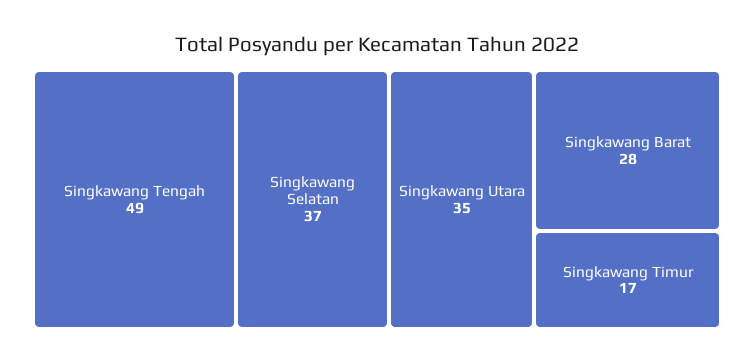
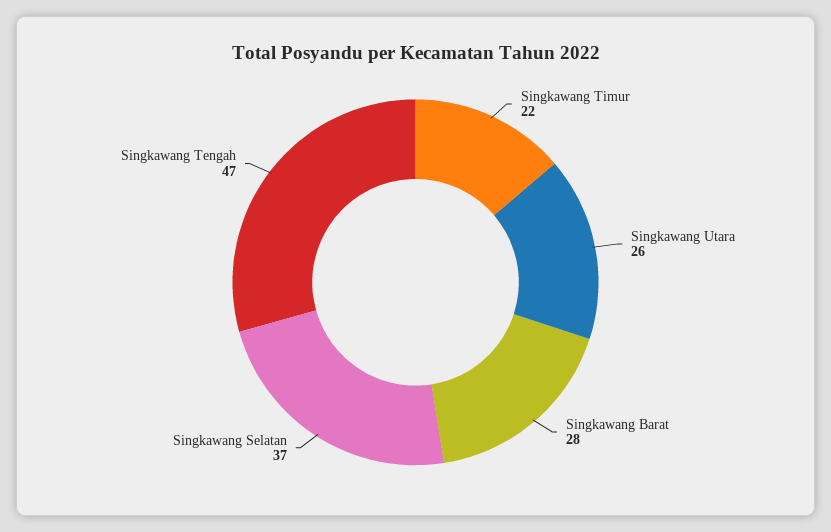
  {
-   "Singkawang Tengah": 49,
+   "Singkawang Tengah": 47,
    "Singkawang Selatan": 37,
-   "Singkawang Utara": 35,
+   "Singkawang Utara": 26,
    "Singkawang Barat": 28,
-   "Singkawang Timur": 17
+   "Singkawang Timur": 22
  }

